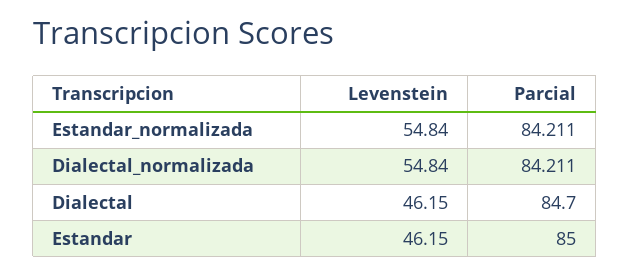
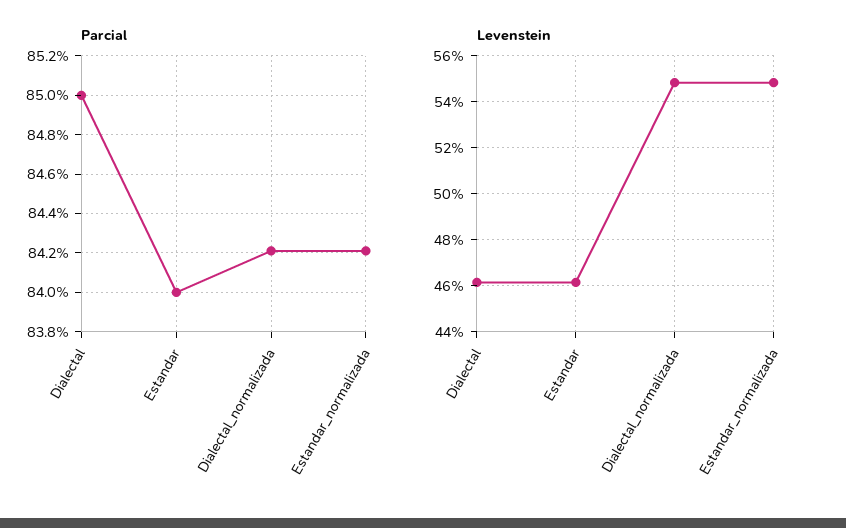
  {
    "Levenstein": {
      "Estandar_normalizada": 54.84,
      "Dialectal_normalizada": 54.84,
      "Dialectal": 46.15,
      "Estandar": 46.15
    },
    "Parcial": {
      "Estandar_normalizada": 84.211,
      "Dialectal_normalizada": 84.211,
-     "Dialectal": 84.7,
+     "Dialectal": 85,
-     "Estandar": 85
+     "Estandar": 84
    }
  }

